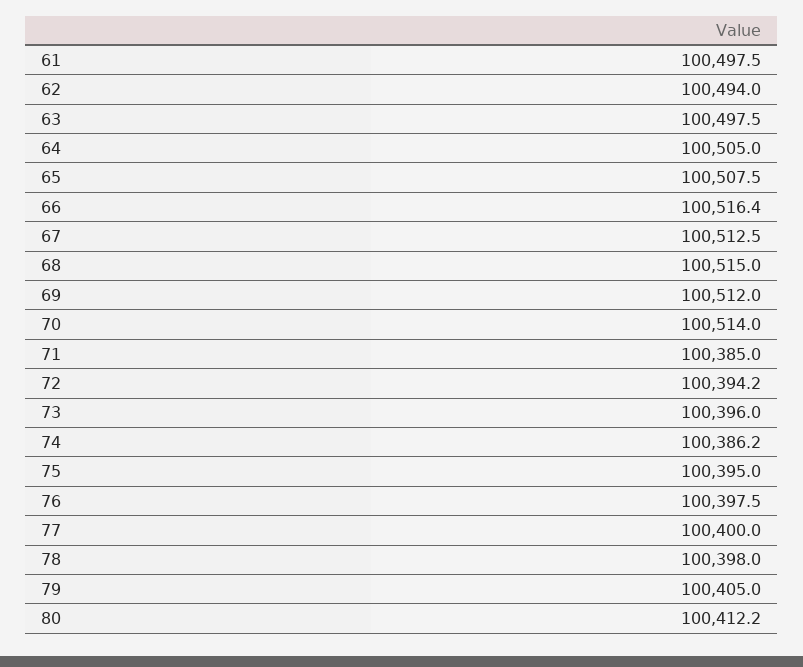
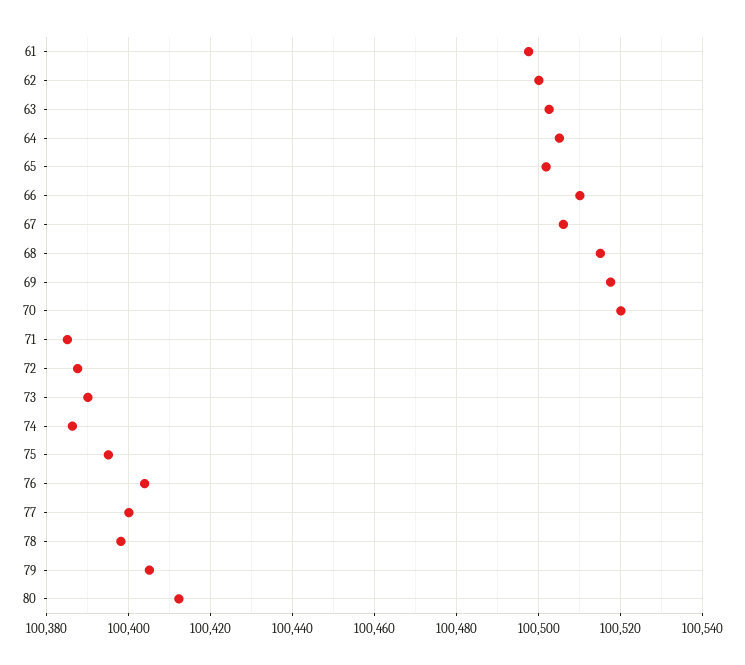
  {
    "61": 100497.5,
-   "62": 100494,
+   "62": 100500,
-   "63": 100497.5,
+   "63": 100502,
    "64": 100505,
-   "65": 100507.5,
+   "65": 100502,
-   "66": 100516.4,
+   "66": 100510,
-   "67": 100512.5,
+   "67": 100506,
    "68": 100515,
-   "69": 100512,
+   "69": 100518,
-   "70": 100514,
+   "70": 100520,
    "71": 100385,
-   "72": 100394.2,
+   "72": 100388,
-   "73": 100396,
+   "73": 100390,
    "74": 100386.2,
    "75": 100395,
-   "76": 100397.5,
+   "76": 100404,
    "77": 100400,
    "78": 100398,
    "79": 100405,
    "80": 100412.2
  }

